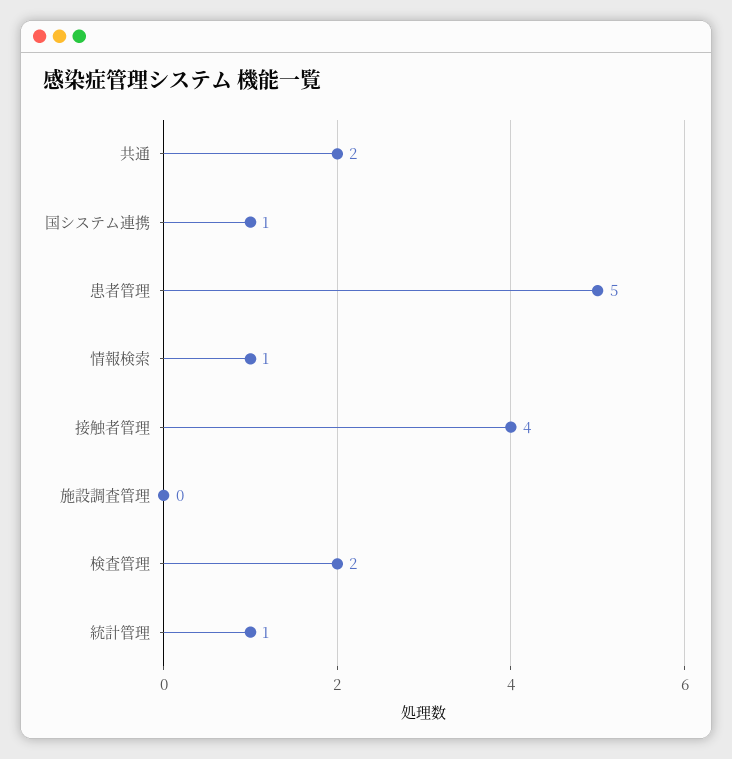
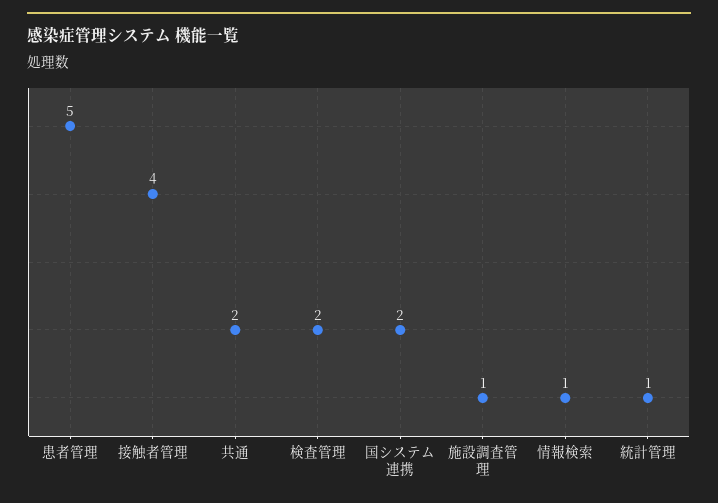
  {
    "共通": 2,
-   "国システム連携": 1,
+   "国システム連携": 2,
    "患者管理": 5,
    "情報検索": 1,
    "接触者管理": 4,
-   "施設調査管理": 0,
+   "施設調査管理": 1,
    "検査管理": 2,
    "統計管理": 1
  }

